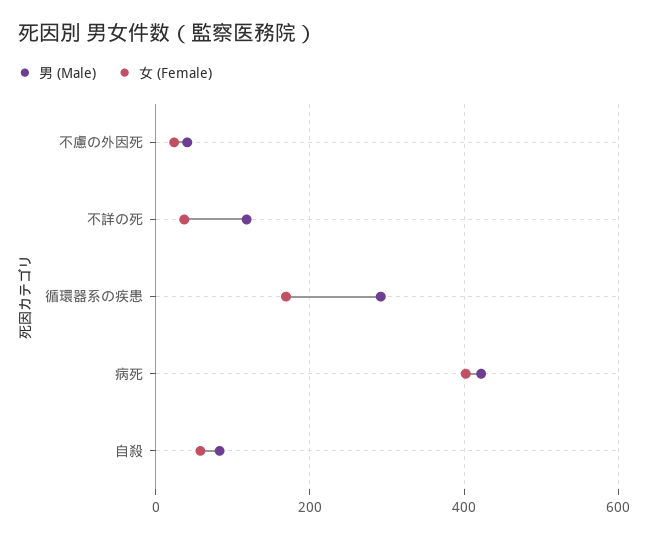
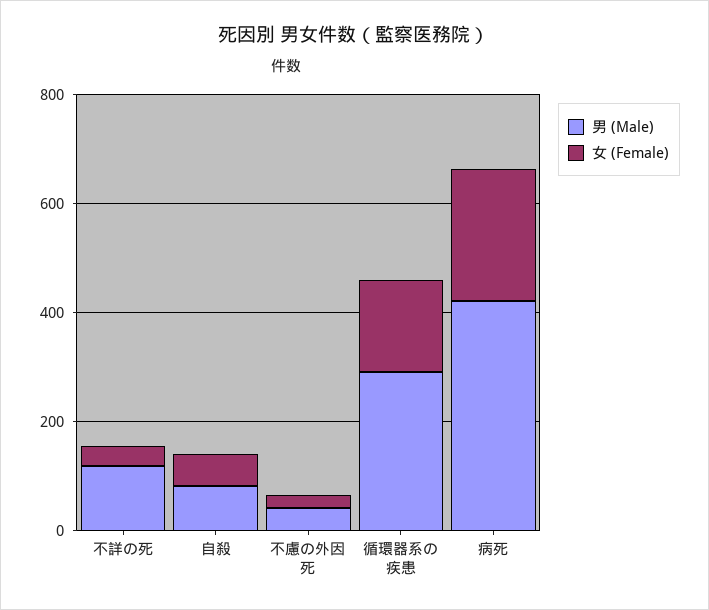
  {
    "男 (Male)": {
      "不慮の外因死": 40,
      "不詳の死": 120,
      "循環器系の疾患": 300,
      "病死": 420,
      "自殺": 80
    },
    "女 (Female)": {
      "不慮の外因死": 20,
      "不詳の死": 40,
      "循環器系の疾患": 160,
-     "病死": 400,
+     "病死": 250,
      "自殺": 60
    }
  }

